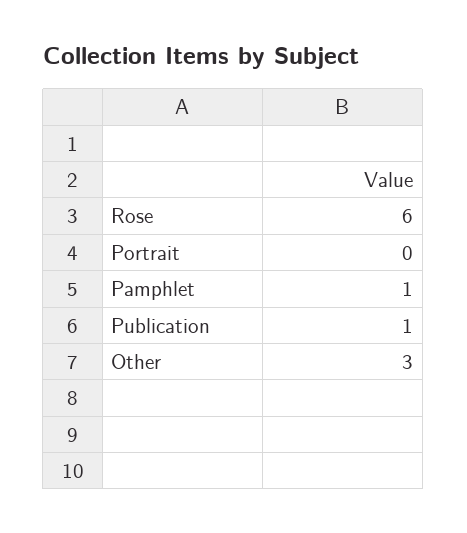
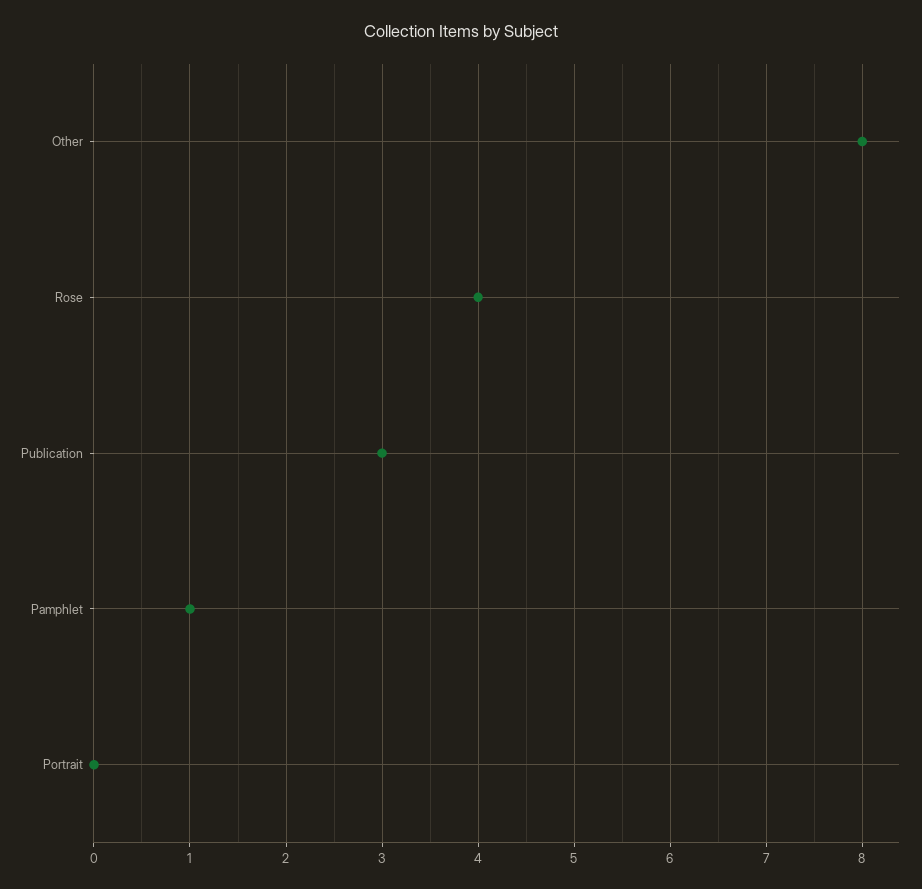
  {
-   "Rose": 6,
+   "Rose": 4,
    "Portrait": 0,
    "Pamphlet": 1,
-   "Publication": 1,
+   "Publication": 3,
-   "Other": 3
+   "Other": 8
  }

